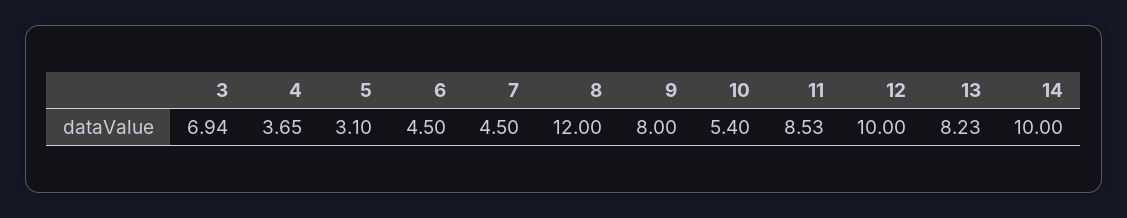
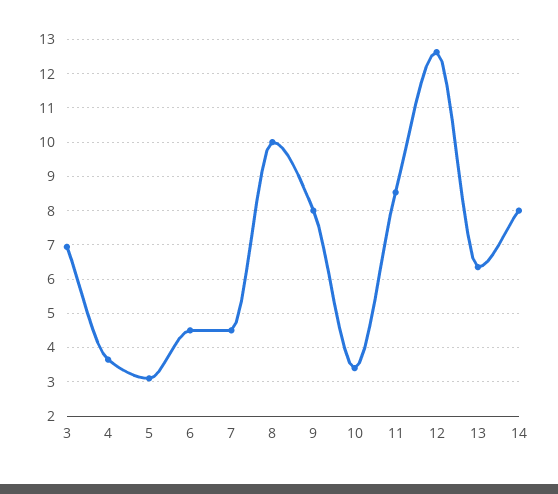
  {
    "3": 6.94,
    "4": 3.65,
    "5": 3.1,
    "6": 4.5,
    "7": 4.5,
-   "8": 12,
+   "8": 10,
    "9": 8,
-   "10": 5.4,
+   "10": 3.4,
    "11": 8.53,
-   "12": 10,
+   "12": 12.6,
-   "13": 8.23,
+   "13": 6.4,
-   "14": 10
+   "14": 8
  }

